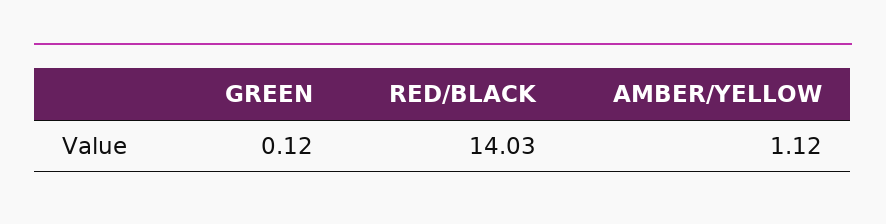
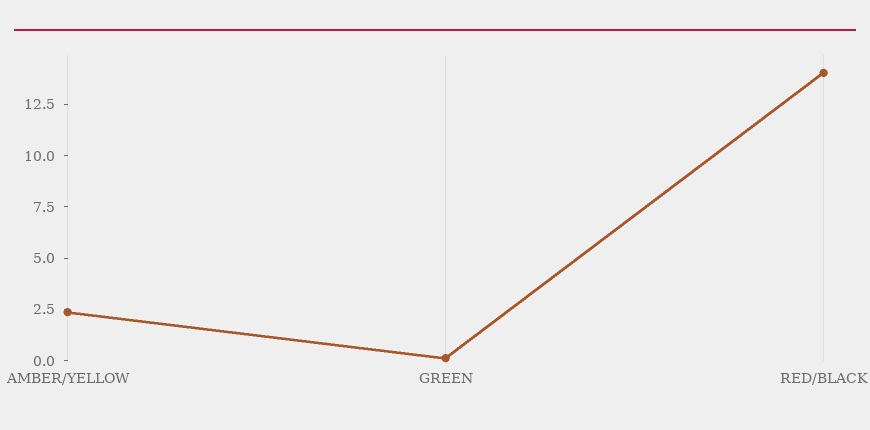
  {
    "GREEN": 0.12,
    "RED/BLACK": 14.03,
-   "AMBER/YELLOW": 1.12
+   "AMBER/YELLOW": 2.5
  }

